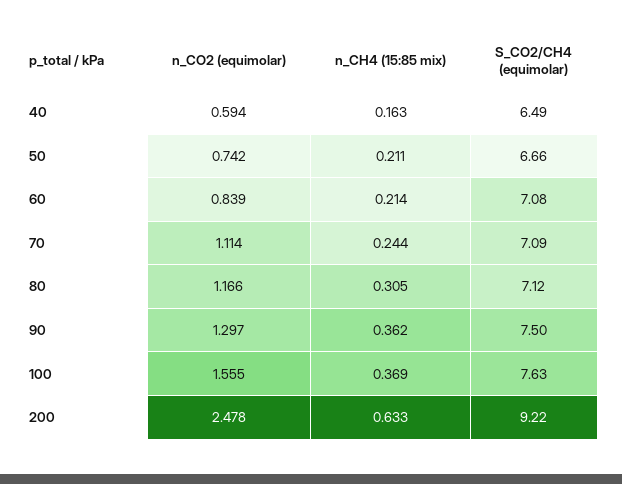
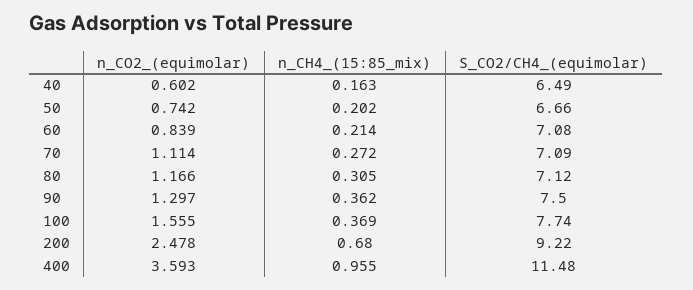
  {
    "n_CO2 (equimolar)": {
-     "40": 0.594,
+     "40": 0.602,
      "50": 0.742,
      "60": 0.839,
      "70": 1.114,
      "80": 1.166,
      "90": 1.297,
      "100": 1.555,
-     "200": 2.478
+     "200": 2.478,
+     "400": 3.593
    },
    "n_CH4 (15:85 mix)": {
      "40": 0.163,
-     "50": 0.211,
+     "50": 0.202,
      "60": 0.214,
-     "70": 0.244,
+     "70": 0.272,
      "80": 0.305,
      "90": 0.362,
      "100": 0.369,
-     "200": 0.633
+     "200": 0.68,
+     "400": 0.955
    },
    "S_CO2/CH4 (equimolar)": {
      "40": 6.49,
      "50": 6.66,
      "60": 7.08,
      "70": 7.09,
      "80": 7.12,
      "90": 7.5,
-     "100": 7.63,
+     "100": 7.74,
-     "200": 9.22
+     "200": 9.22,
+     "400": 11.48
    }
  }

